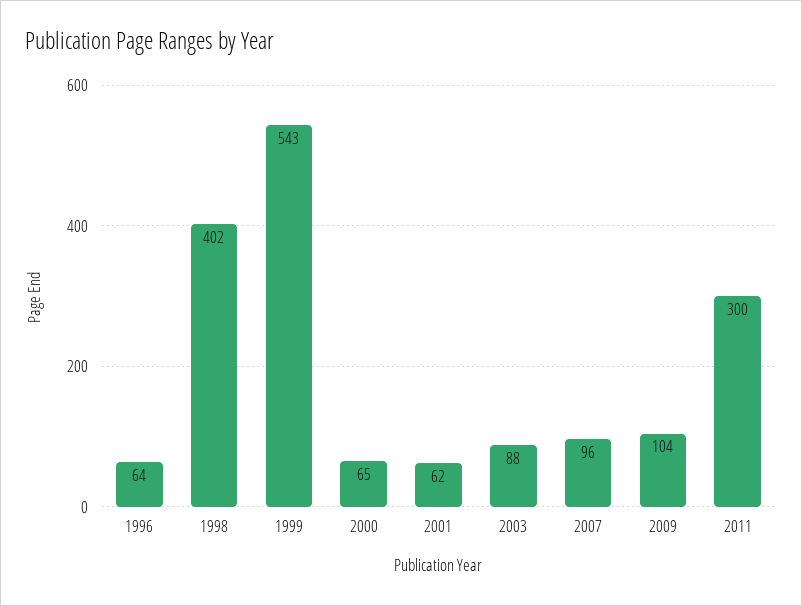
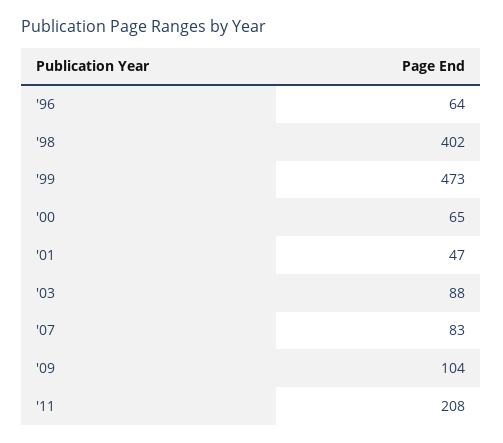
  {
    "1996": 64,
    "1998": 402,
-   "1999": 543,
+   "1999": 473,
    "2000": 65,
-   "2001": 62,
+   "2001": 47,
    "2003": 88,
-   "2007": 96,
+   "2007": 83,
    "2009": 104,
-   "2011": 300
+   "2011": 208
  }

